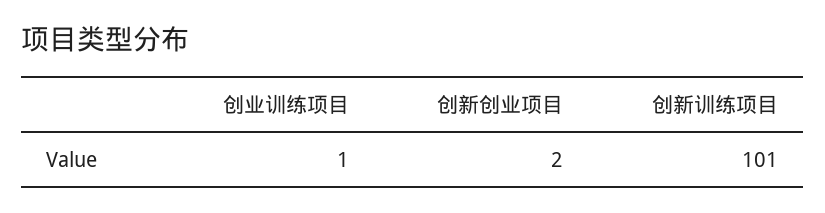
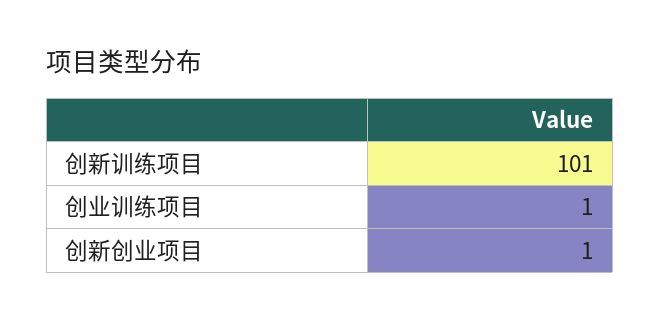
  {
    "创业训练项目": 1,
-   "创新创业项目": 2,
+   "创新创业项目": 1,
    "创新训练项目": 101
  }

